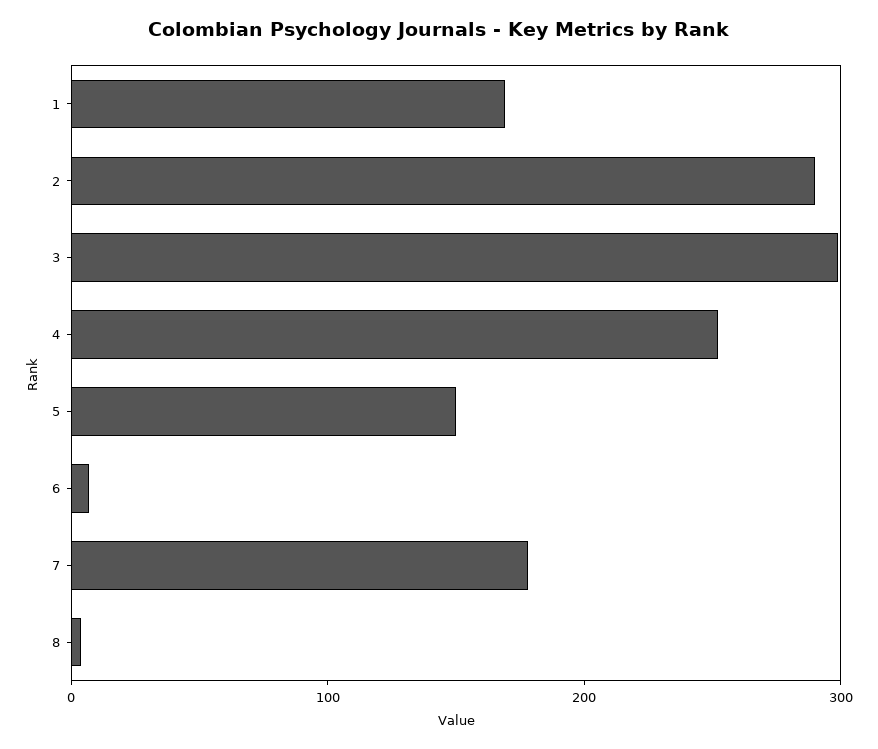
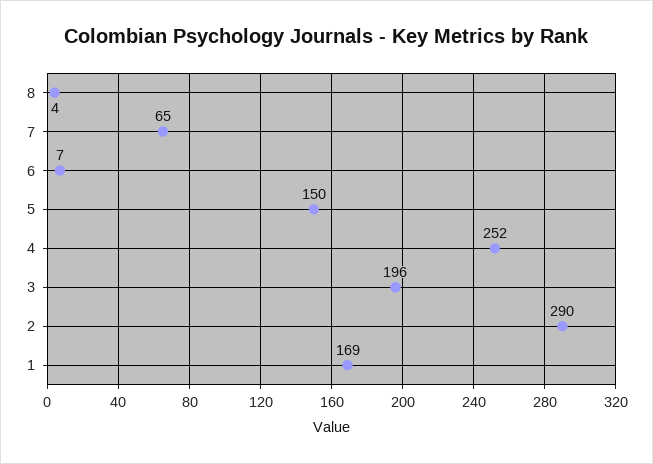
  {
    "1": 169,
    "2": 290,
-   "3": 300,
+   "3": 196,
    "4": 252,
    "5": 150,
    "6": 7,
-   "7": 180,
+   "7": 65,
    "8": 4
  }

